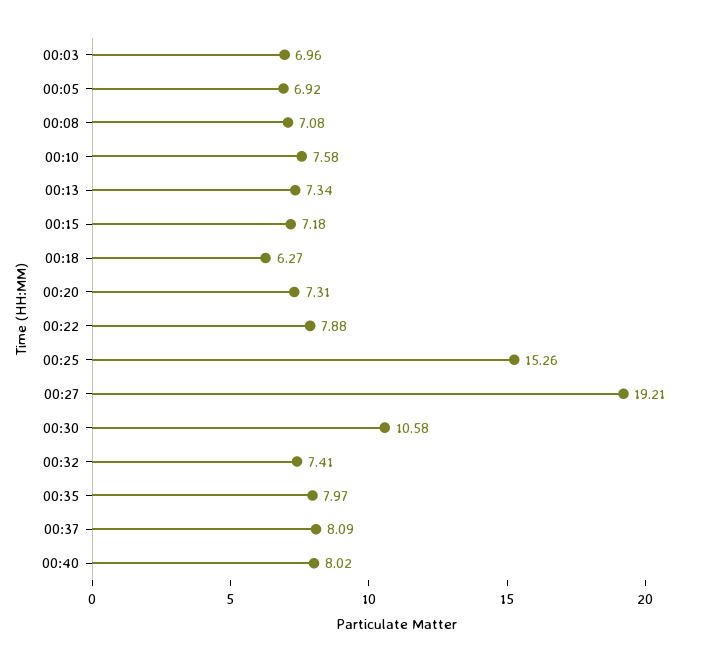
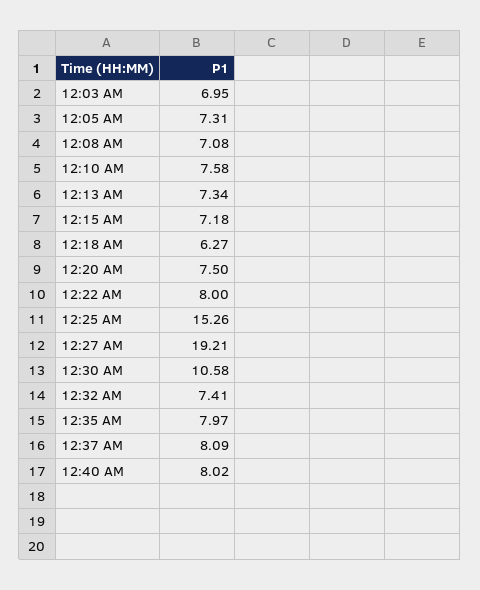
  {
-   "00:03": 6.96,
+   "00:03": 6.95,
-   "00:05": 6.92,
+   "00:05": 7.31,
    "00:08": 7.08,
    "00:10": 7.58,
    "00:13": 7.34,
    "00:15": 7.18,
    "00:18": 6.27,
-   "00:20": 7.31,
+   "00:20": 7.5,
-   "00:22": 7.88,
+   "00:22": 8,
    "00:25": 15.26,
    "00:27": 19.21,
    "00:30": 10.58,
    "00:32": 7.41,
    "00:35": 7.97,
    "00:37": 8.09,
    "00:40": 8.02
  }

